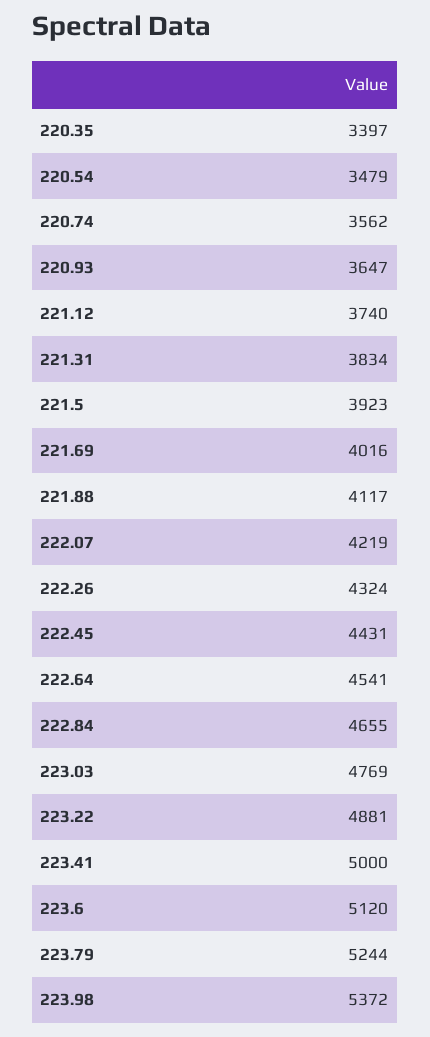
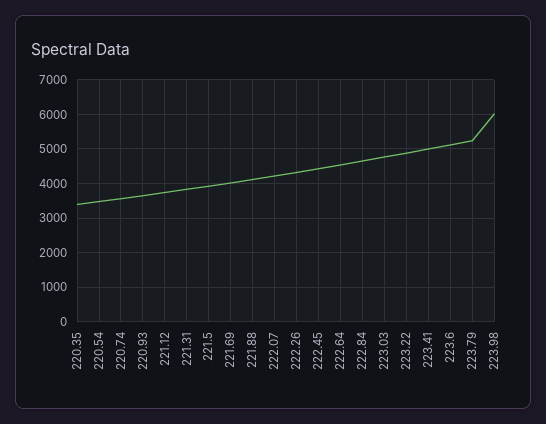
  {
    "220.35": 3397,
    "220.54": 3479,
    "220.74": 3562,
    "220.93": 3647,
    "221.12": 3740,
    "221.31": 3834,
    "221.5": 3923,
    "221.69": 4016,
    "221.88": 4117,
    "222.07": 4219,
    "222.26": 4324,
    "222.45": 4431,
    "222.64": 4541,
    "222.84": 4655,
    "223.03": 4769,
    "223.22": 4881,
    "223.41": 5000,
    "223.6": 5120,
    "223.79": 5244,
-   "223.98": 5372
+   "223.98": 6000
  }

